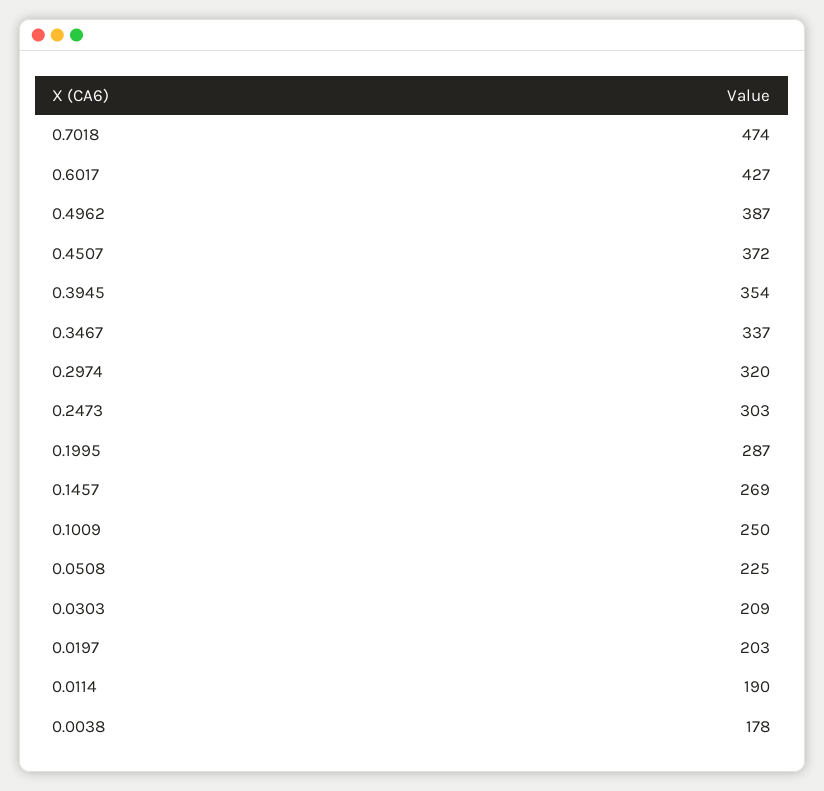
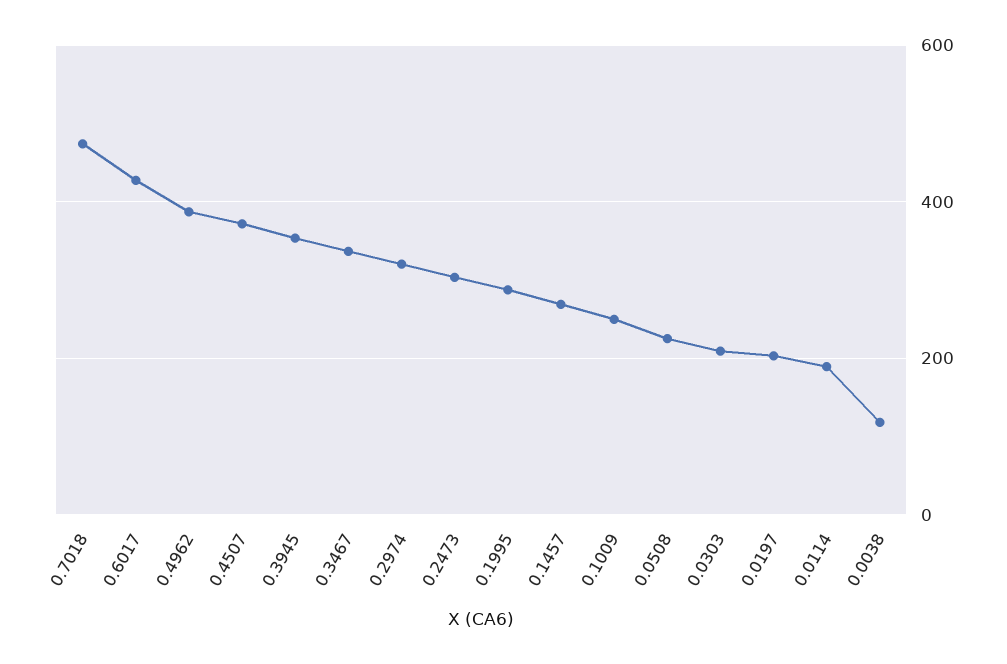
  {
    "0.7018": 474,
    "0.6017": 427,
    "0.4962": 387,
    "0.4507": 372,
    "0.3945": 354,
    "0.3467": 337,
    "0.2974": 320,
    "0.2473": 303,
    "0.1995": 287,
    "0.1457": 269,
    "0.1009": 250,
    "0.0508": 225,
    "0.0303": 209,
    "0.0197": 203,
    "0.0114": 190,
-   "0.0038": 178
+   "0.0038": 120
  }

